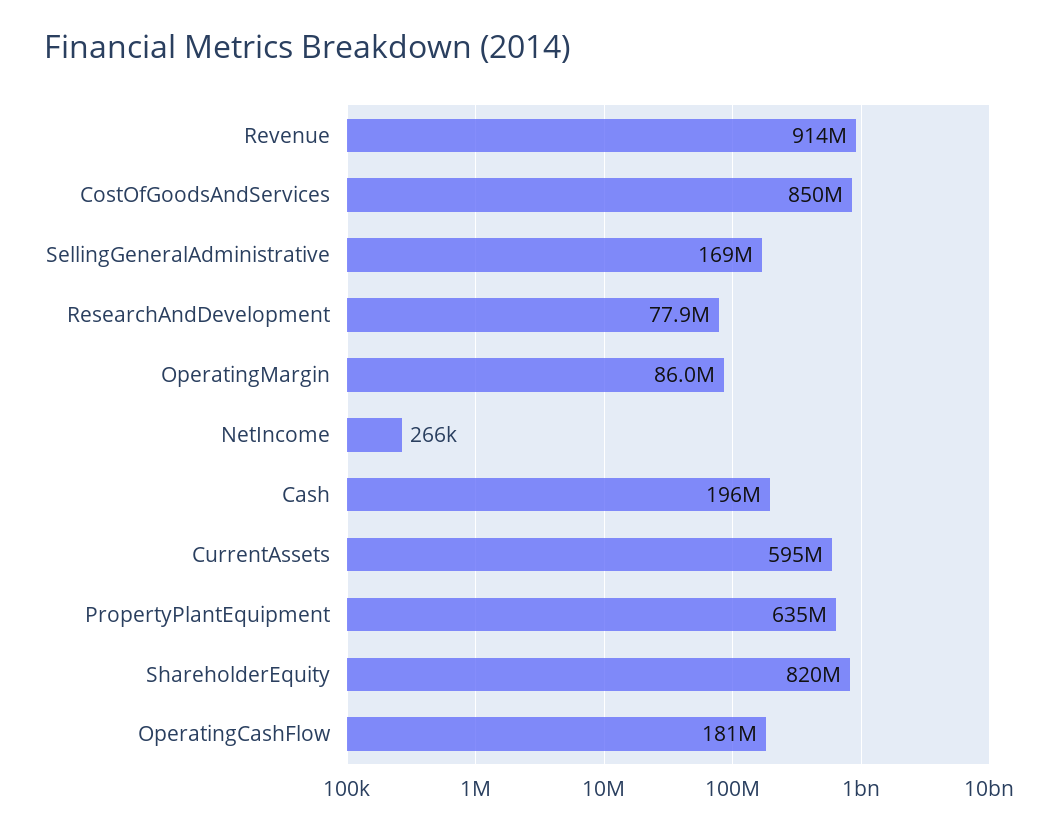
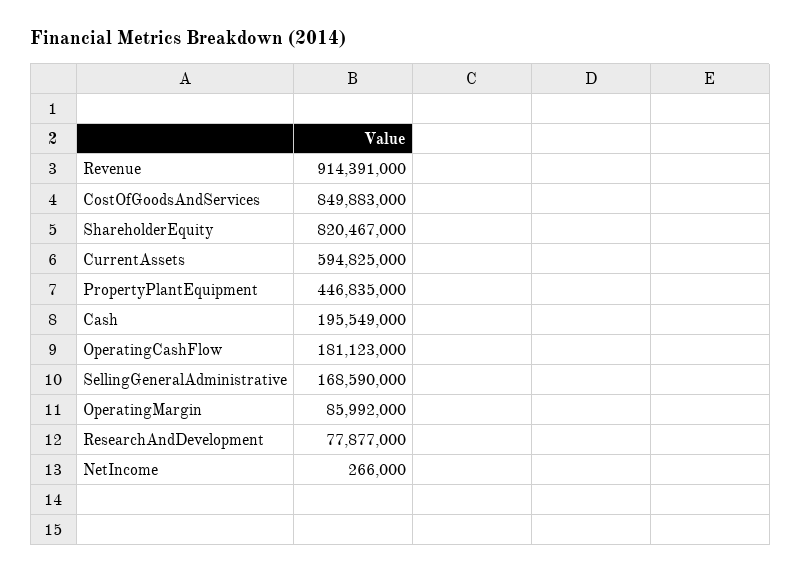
  {
    "Revenue": 914391000,
    "CostOfGoodsAndServices": 849883000,
    "SellingGeneralAdministrative": 168590000,
    "ResearchAndDevelopment": 77877000,
    "OperatingMargin": 85992000,
    "NetIncome": 266000,
    "Cash": 195549000,
    "CurrentAssets": 594825000,
-   "PropertyPlantEquipment": 635000000,
+   "PropertyPlantEquipment": 446835000,
    "ShareholderEquity": 820467000,
    "OperatingCashFlow": 181123000
  }

